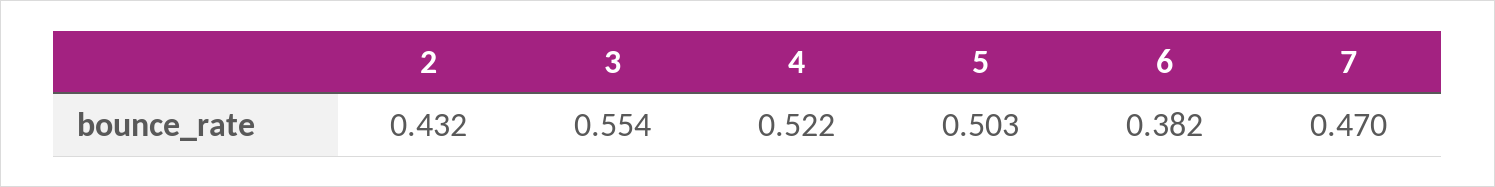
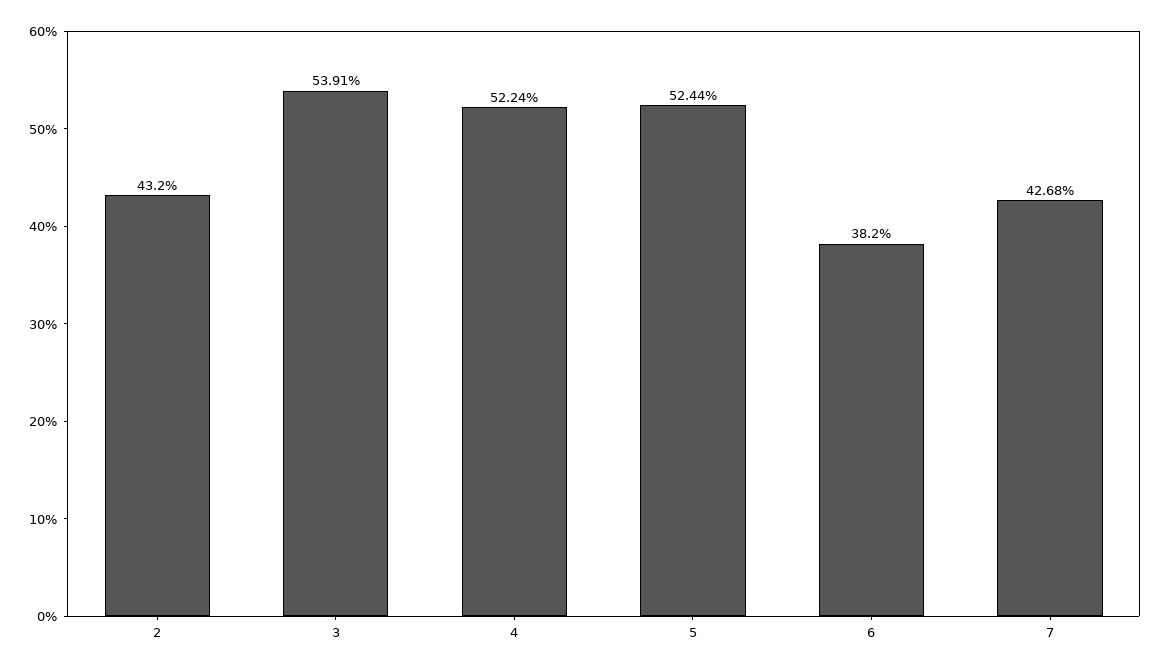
  {
    "2": 0.432,
-   "3": 0.554,
+   "3": 0.5391,
    "4": 0.5224,
-   "5": 0.503,
+   "5": 0.5244,
    "6": 0.382,
-   "7": 0.47
+   "7": 0.4268
  }

